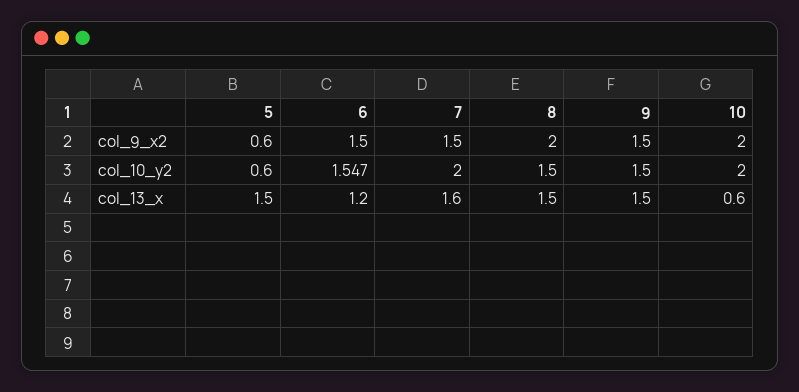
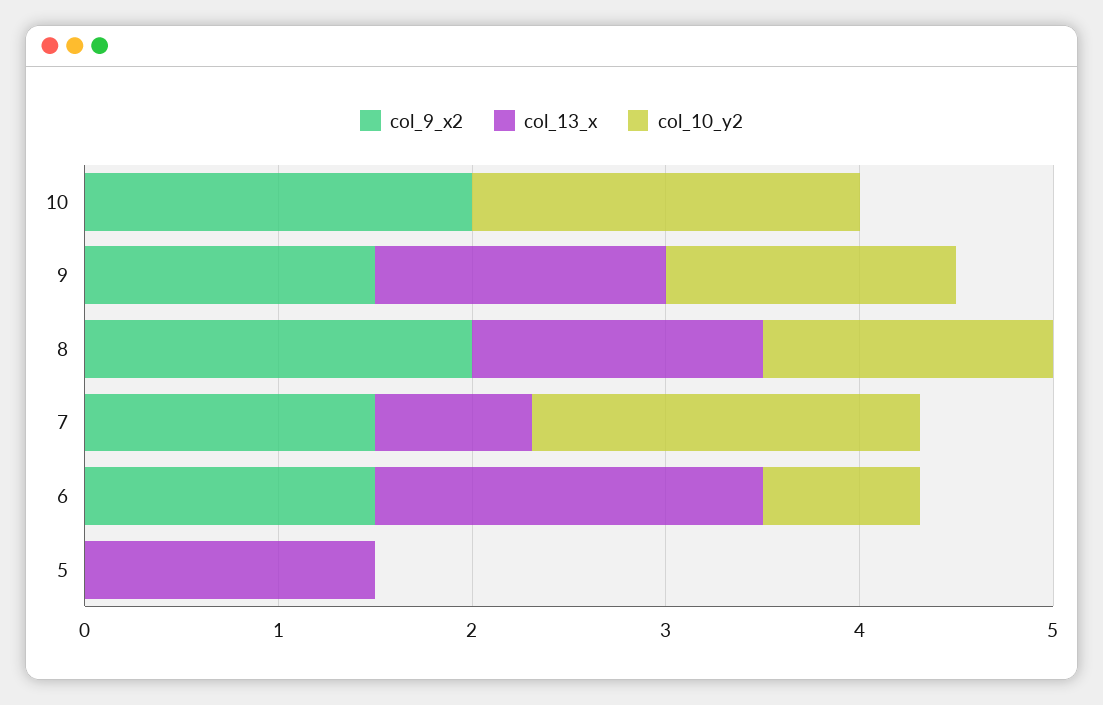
  {
    "col_9_x2": {
-     "5": 0.6,
+     "5": 0,
      "6": 1.5,
      "7": 1.5,
      "8": 2,
      "9": 1.5,
      "10": 2
    },
    "col_10_y2": {
-     "5": 0.6,
+     "5": 0,
-     "6": 1.547,
+     "6": 0.8,
      "7": 2,
      "8": 1.5,
      "9": 1.5,
      "10": 2
    },
    "col_13_x": {
      "5": 1.5,
-     "6": 1.2,
+     "6": 2,
-     "7": 1.6,
+     "7": 0.8,
      "8": 1.5,
      "9": 1.5,
-     "10": 0.6
+     "10": 0
    }
  }

